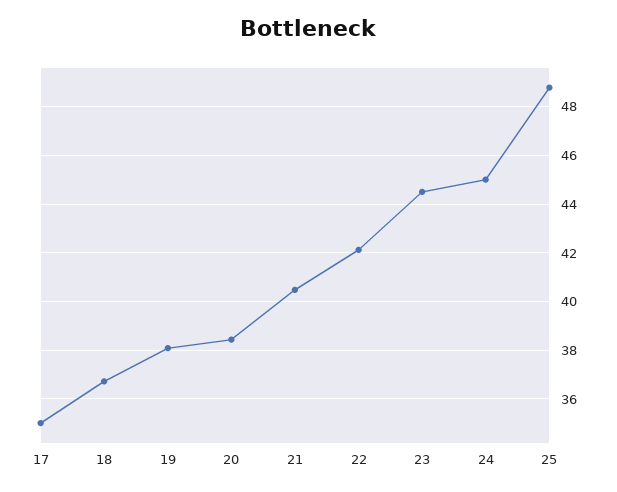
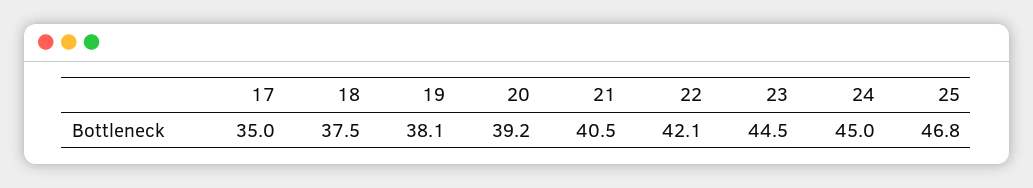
  {
    "17": 35,
-   "18": 36.75,
+   "18": 37.5,
    "19": 38.1,
-   "20": 38.5,
+   "20": 39.2,
    "21": 40.5,
    "22": 42.1,
    "23": 44.5,
    "24": 45,
-   "25": 48.75
+   "25": 46.8
  }

